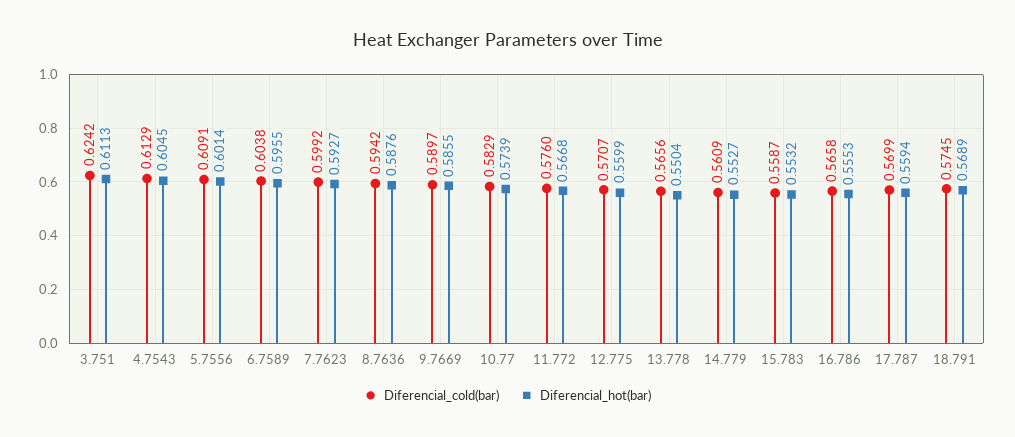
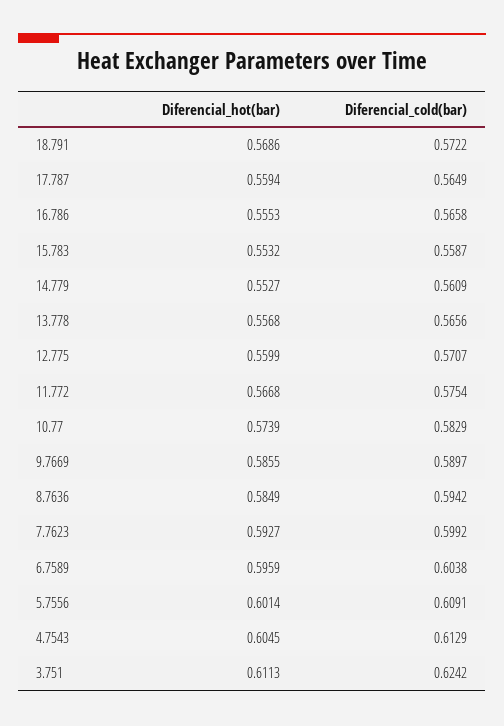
  {
    "Diferencial_cold(bar)": {
      "3.751": 0.6242,
      "4.7543": 0.6129,
      "5.7556": 0.6091,
      "6.7589": 0.6038,
      "7.7623": 0.5992,
      "8.7636": 0.5942,
      "9.7669": 0.5897,
      "10.77": 0.5829,
-     "11.772": 0.576,
+     "11.772": 0.5754,
      "12.775": 0.5707,
      "13.778": 0.5656,
      "14.779": 0.5609,
      "15.783": 0.5587,
      "16.786": 0.5658,
-     "17.787": 0.5699,
+     "17.787": 0.5649,
-     "18.791": 0.5745
+     "18.791": 0.5722
    },
    "Diferencial_hot(bar)": {
      "3.751": 0.6113,
      "4.7543": 0.6045,
      "5.7556": 0.6014,
-     "6.7589": 0.5955,
+     "6.7589": 0.5959,
      "7.7623": 0.5927,
-     "8.7636": 0.5876,
+     "8.7636": 0.5849,
      "9.7669": 0.5855,
      "10.77": 0.5739,
      "11.772": 0.5668,
      "12.775": 0.5599,
-     "13.778": 0.5504,
+     "13.778": 0.5568,
      "14.779": 0.5527,
      "15.783": 0.5532,
      "16.786": 0.5553,
      "17.787": 0.5594,
-     "18.791": 0.5689
+     "18.791": 0.5686
    }
  }

